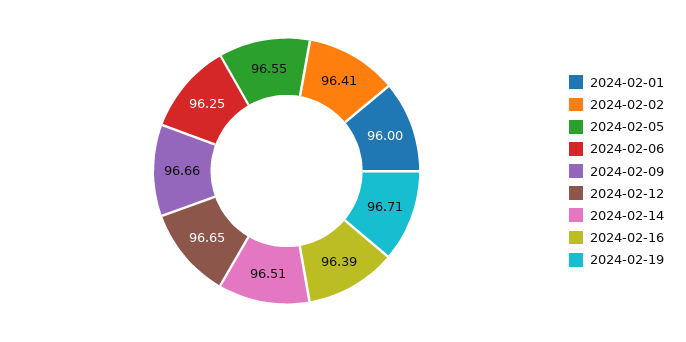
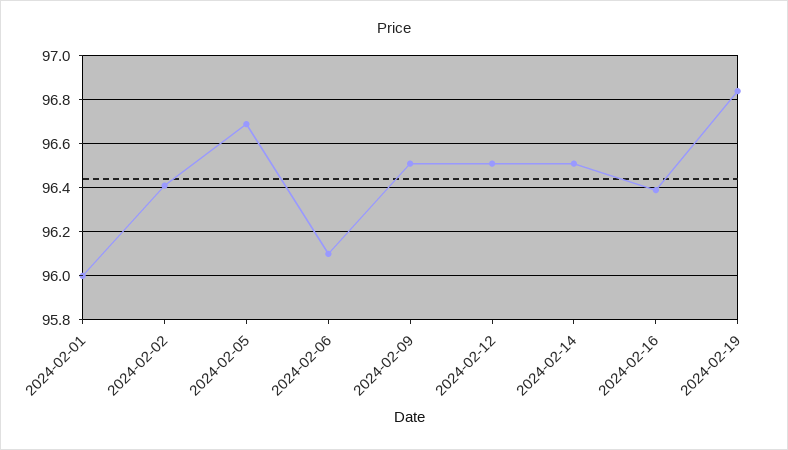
  {
    "2024-02-01": 96,
    "2024-02-02": 96.41,
-   "2024-02-05": 96.55,
+   "2024-02-05": 96.7,
-   "2024-02-06": 96.25,
+   "2024-02-06": 96.1,
-   "2024-02-09": 96.66,
+   "2024-02-09": 96.5,
-   "2024-02-12": 96.65,
+   "2024-02-12": 96.5,
    "2024-02-14": 96.51,
    "2024-02-16": 96.39,
-   "2024-02-19": 96.71
+   "2024-02-19": 96.85
  }

